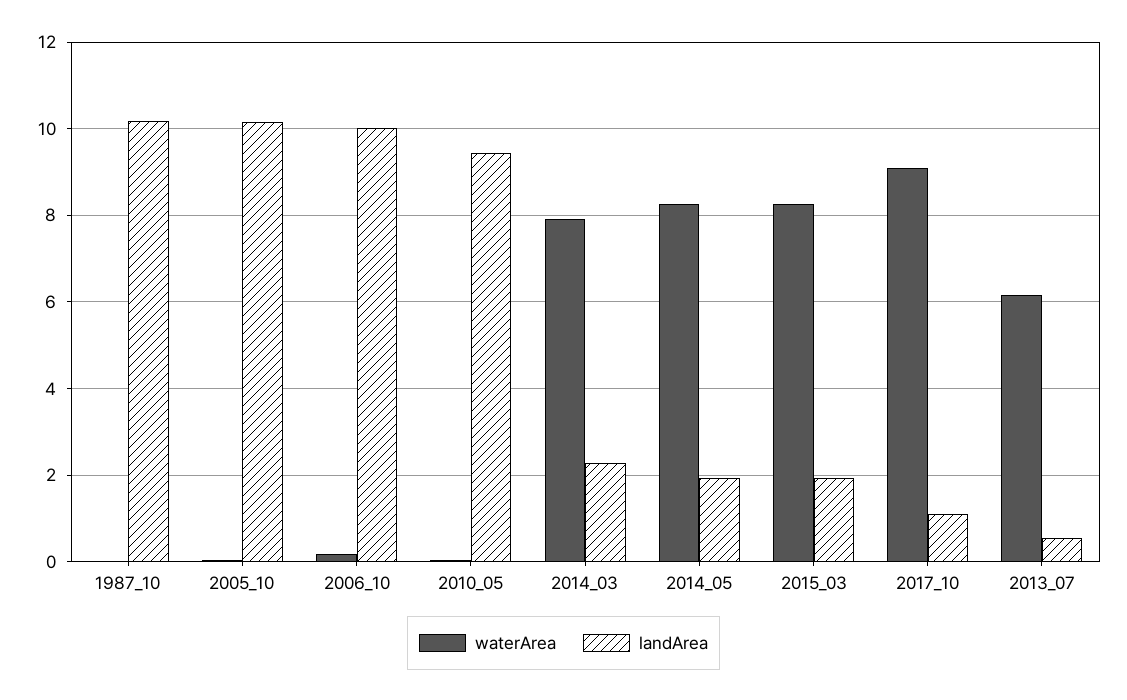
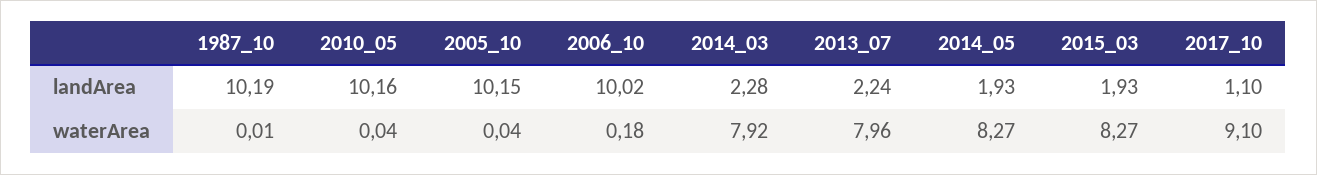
  {
    "waterArea": {
      "1987_10": 0.01,
      "2005_10": 0.04,
      "2006_10": 0.18,
      "2010_05": 0.04,
      "2014_03": 7.92,
      "2014_05": 8.27,
      "2015_03": 8.27,
      "2017_10": 9.1,
-     "2013_07": 6.2
+     "2013_07": 7.96
    },
    "landArea": {
      "1987_10": 10.19,
      "2005_10": 10.15,
      "2006_10": 10.02,
-     "2010_05": 9.4,
+     "2010_05": 10.16,
      "2014_03": 2.28,
      "2014_05": 1.93,
      "2015_03": 1.93,
      "2017_10": 1.1,
-     "2013_07": 0.6
+     "2013_07": 2.24
    }
  }

